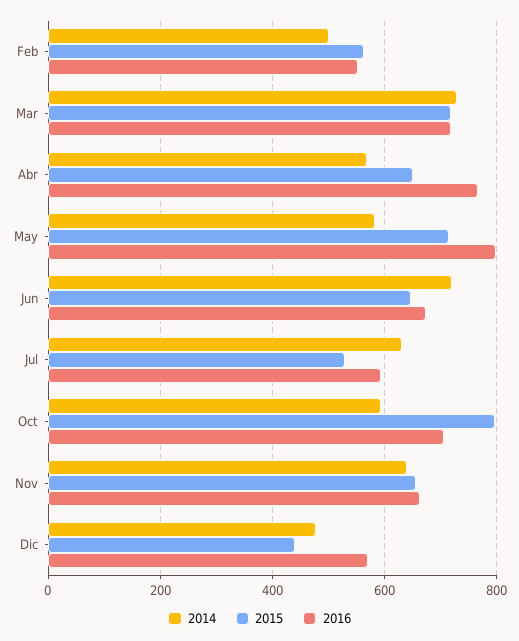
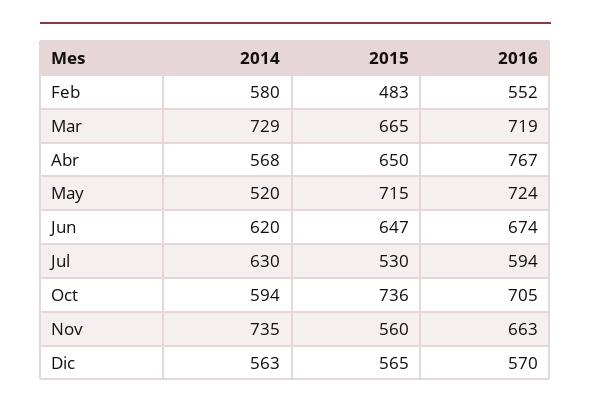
  {
    "2014": {
-     "Feb": 500,
+     "Feb": 580,
      "Mar": 729,
      "Abr": 568,
-     "May": 580,
+     "May": 520,
-     "Jun": 720,
+     "Jun": 620,
      "Jul": 630,
      "Oct": 594,
-     "Nov": 640,
+     "Nov": 735,
-     "Dic": 480
+     "Dic": 563
    },
    "2015": {
-     "Feb": 560,
+     "Feb": 483,
-     "Mar": 720,
+     "Mar": 665,
      "Abr": 650,
      "May": 715,
      "Jun": 647,
      "Jul": 530,
-     "Oct": 800,
+     "Oct": 736,
-     "Nov": 660,
+     "Nov": 560,
-     "Dic": 440
+     "Dic": 565
    },
    "2016": {
      "Feb": 552,
      "Mar": 719,
      "Abr": 767,
-     "May": 800,
+     "May": 724,
      "Jun": 674,
      "Jul": 594,
      "Oct": 705,
      "Nov": 663,
      "Dic": 570
    }
  }

